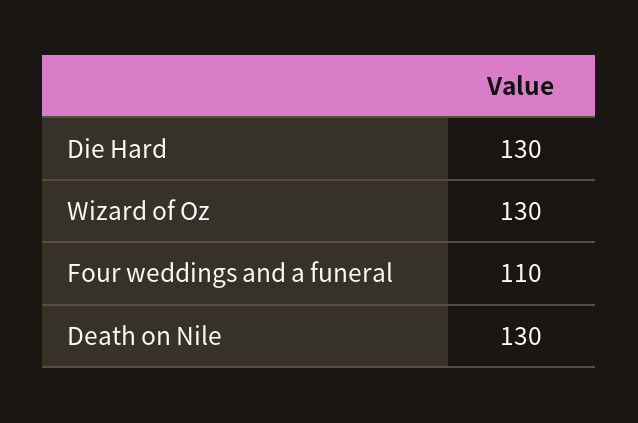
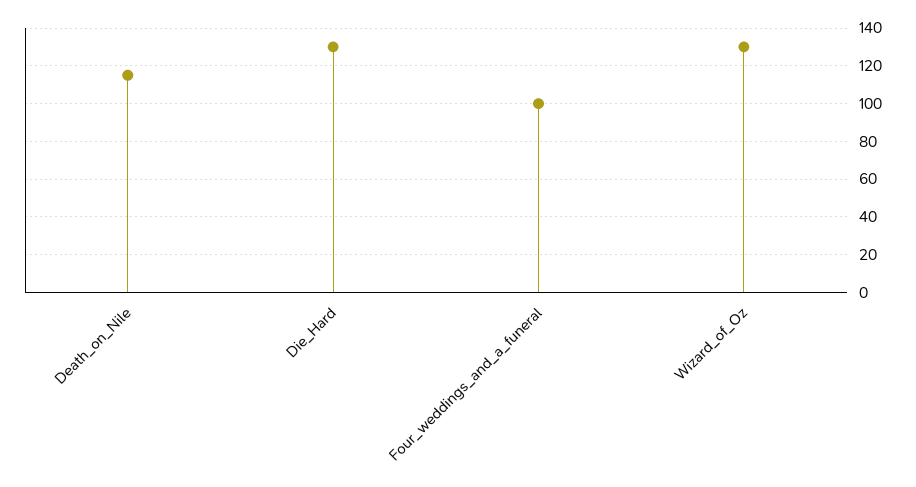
  {
    "Die Hard": 130,
    "Wizard of Oz": 130,
-   "Four weddings and a funeral": 110,
+   "Four weddings and a funeral": 100,
-   "Death on Nile": 130
+   "Death on Nile": 115
  }

